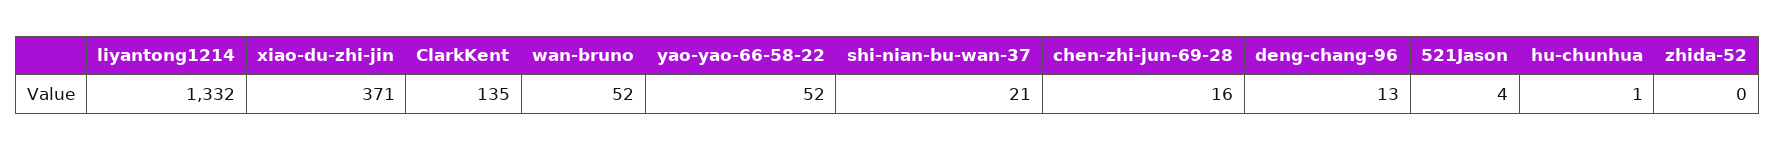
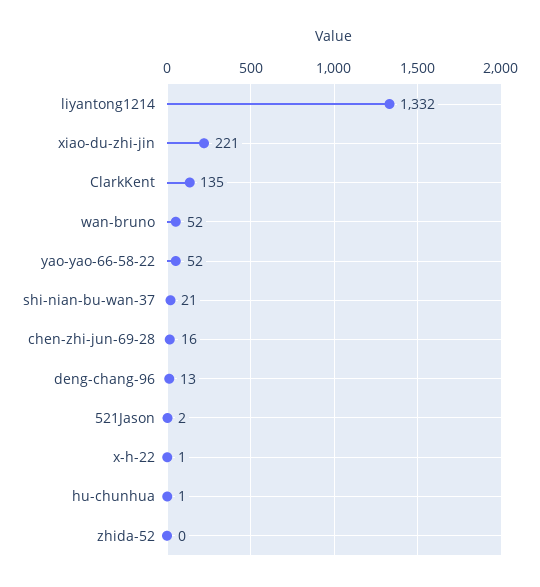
  {
    "liyantong1214": 1332,
-   "xiao-du-zhi-jin": 371,
+   "xiao-du-zhi-jin": 221,
    "ClarkKent": 135,
    "wan-bruno": 52,
    "yao-yao-66-58-22": 52,
    "shi-nian-bu-wan-37": 21,
    "chen-zhi-jun-69-28": 16,
    "deng-chang-96": 13,
-   "521Jason": 4,
+   "521Jason": 2,
    "hu-chunhua": 1,
-   "zhida-52": 0
+   "zhida-52": 0,
+   "x-h-22": 1
  }

